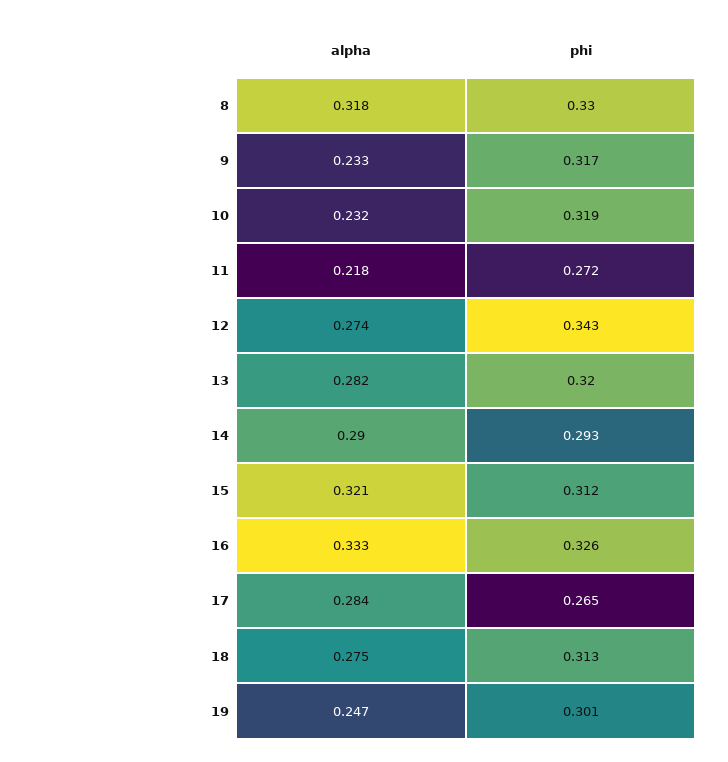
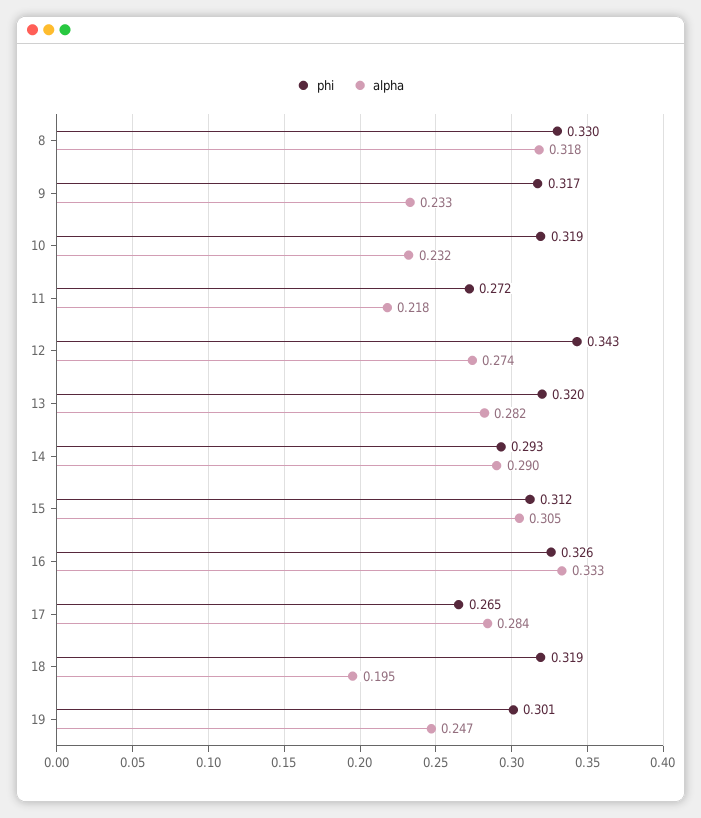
  {
    "alpha": {
      "8": 0.318,
      "9": 0.233,
      "10": 0.232,
      "11": 0.218,
      "12": 0.274,
      "13": 0.282,
      "14": 0.29,
-     "15": 0.321,
+     "15": 0.305,
      "16": 0.333,
      "17": 0.284,
-     "18": 0.275,
+     "18": 0.195,
      "19": 0.247
    },
    "phi": {
      "8": 0.33,
      "9": 0.317,
      "10": 0.319,
      "11": 0.272,
      "12": 0.343,
      "13": 0.32,
      "14": 0.293,
      "15": 0.312,
      "16": 0.326,
      "17": 0.265,
-     "18": 0.313,
+     "18": 0.319,
      "19": 0.301
    }
  }

